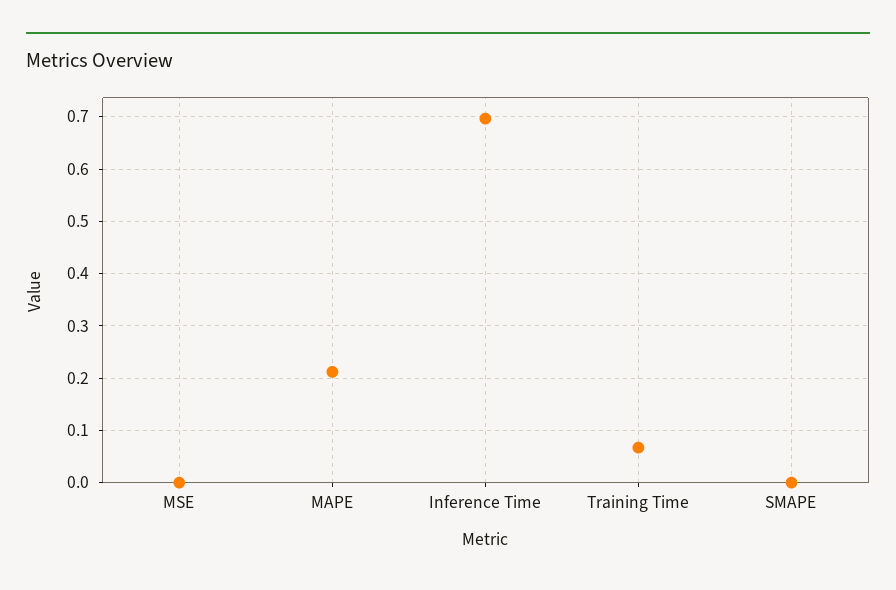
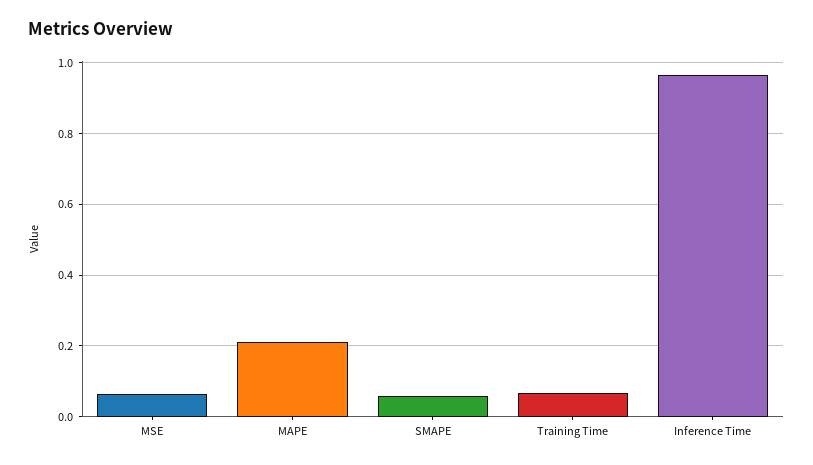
  {
-   "MSE": 0,
+   "MSE": 0.06,
    "MAPE": 0.22,
-   "Inference Time": 0.7,
+   "Inference Time": 0.96,
    "Training Time": 0.06,
-   "SMAPE": 0
+   "SMAPE": 0.06
  }

